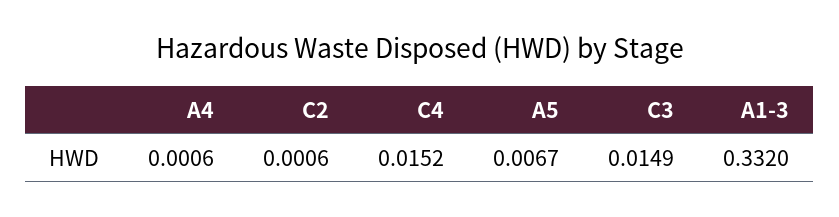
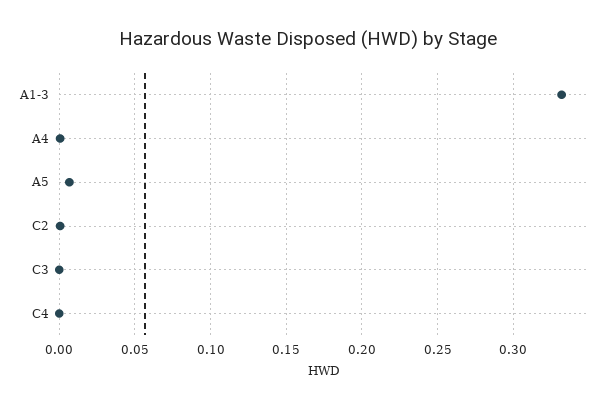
  {
    "A4": 0.0006,
    "C2": 0.0006,
-   "C4": 0.0152,
+   "C4": 0,
    "A5": 0.0067,
-   "C3": 0.0149,
+   "C3": 0,
    "A1-3": 0.332
  }

